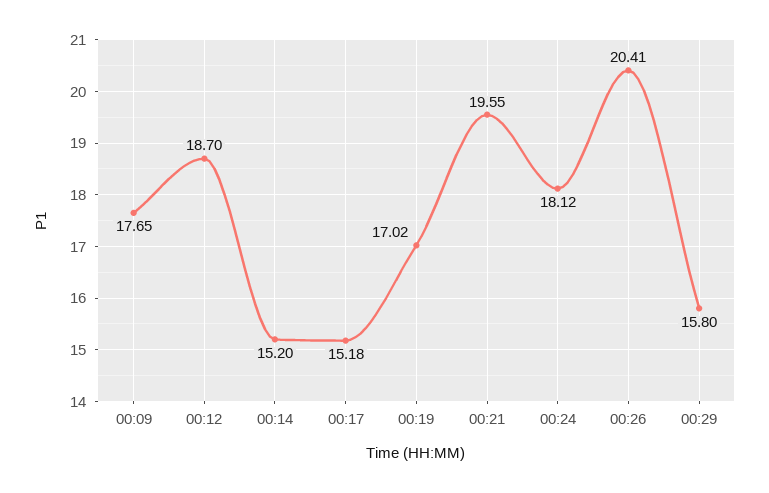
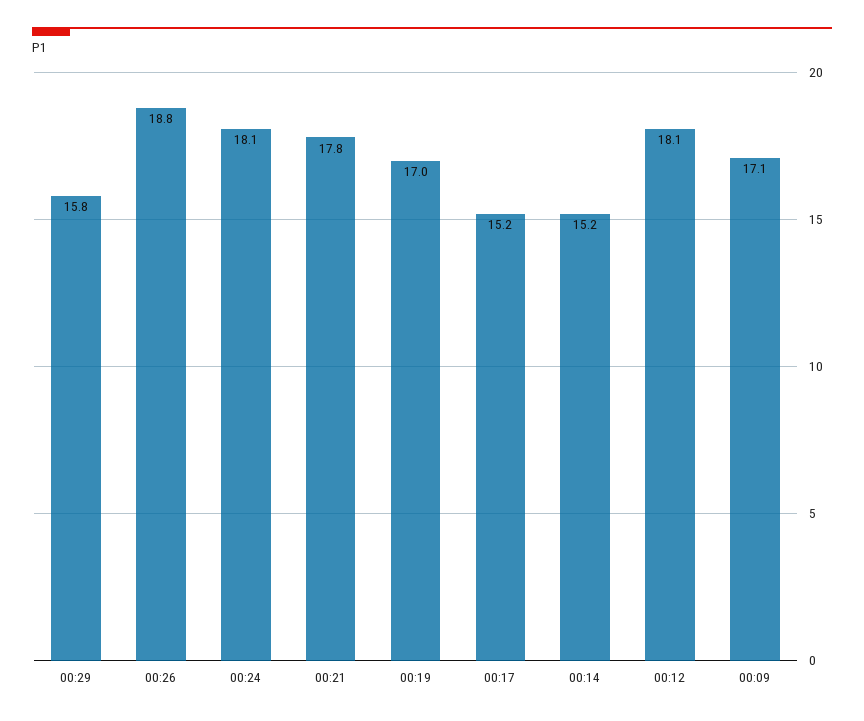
  {
-   "00:09": 17.65,
+   "00:09": 17.1,
-   "00:12": 18.7,
+   "00:12": 18.1,
    "00:14": 15.2,
    "00:17": 15.18,
    "00:19": 17.02,
-   "00:21": 19.55,
+   "00:21": 17.8,
    "00:24": 18.12,
-   "00:26": 20.41,
+   "00:26": 18.8,
    "00:29": 15.8
  }

